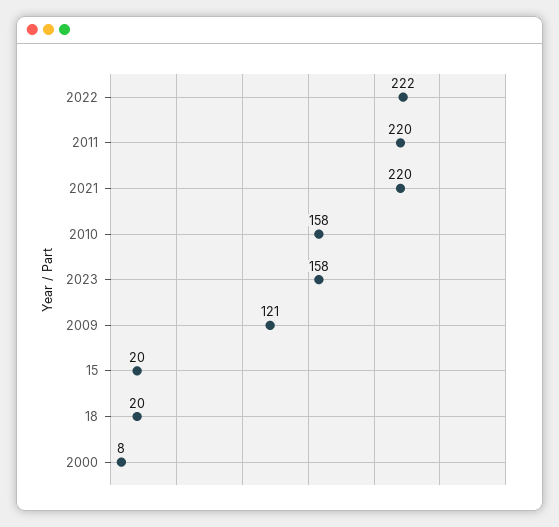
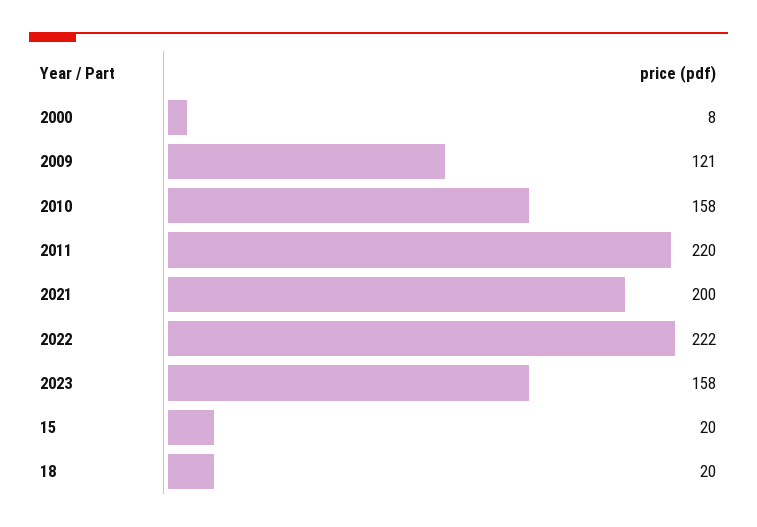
  {
    "2022": 222,
    "2011": 220,
-   "2021": 220,
+   "2021": 200,
    "2010": 158,
    "2023": 158,
    "2009": 121,
    "15": 20,
    "18": 20,
    "2000": 8
  }

